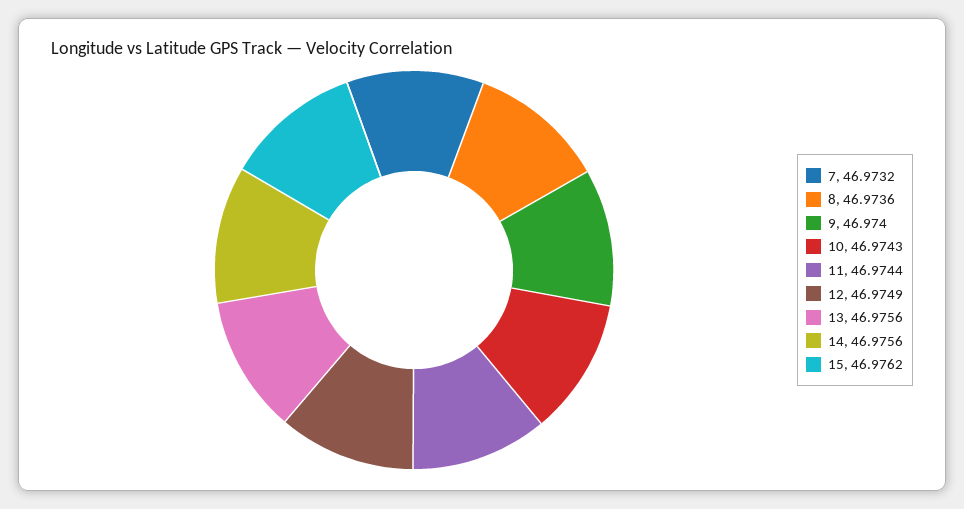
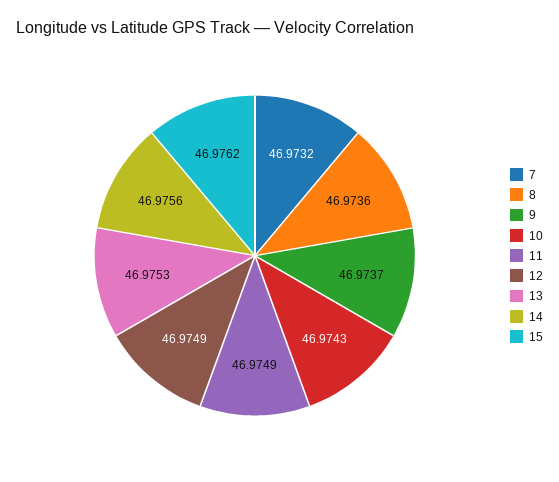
  {
    "7": 46.9732,
    "8": 46.9736,
-   "9": 46.974,
+   "9": 46.9737,
    "10": 46.9743,
-   "11": 46.9744,
+   "11": 46.9749,
    "12": 46.9749,
-   "13": 46.9756,
+   "13": 46.9753,
    "14": 46.9756,
    "15": 46.9762
  }

